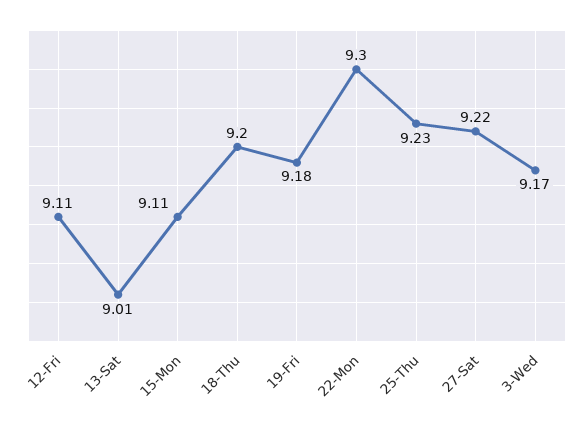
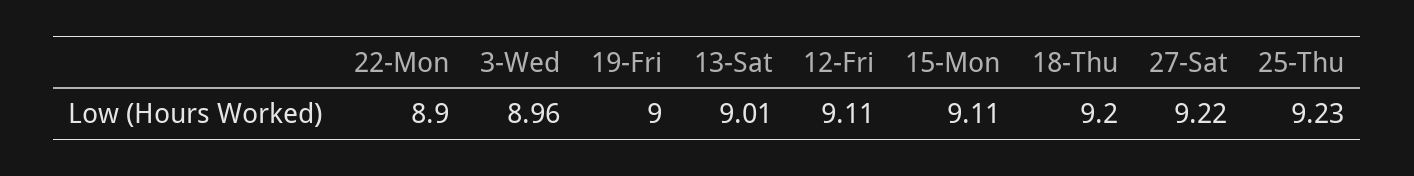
  {
    "12-Fri": 9.11,
    "13-Sat": 9.01,
    "15-Mon": 9.11,
    "18-Thu": 9.2,
-   "19-Fri": 9.18,
+   "19-Fri": 9,
-   "22-Mon": 9.3,
+   "22-Mon": 8.9,
    "25-Thu": 9.23,
    "27-Sat": 9.22,
-   "3-Wed": 9.17
+   "3-Wed": 8.96
  }

